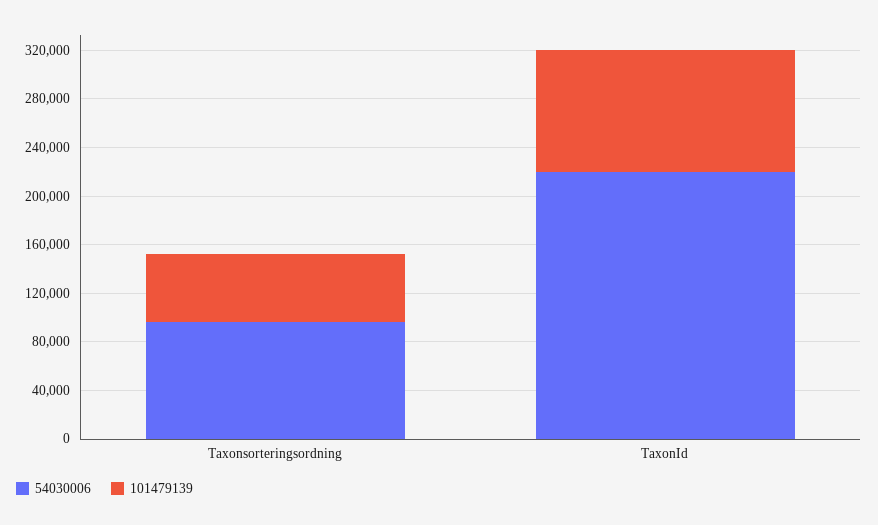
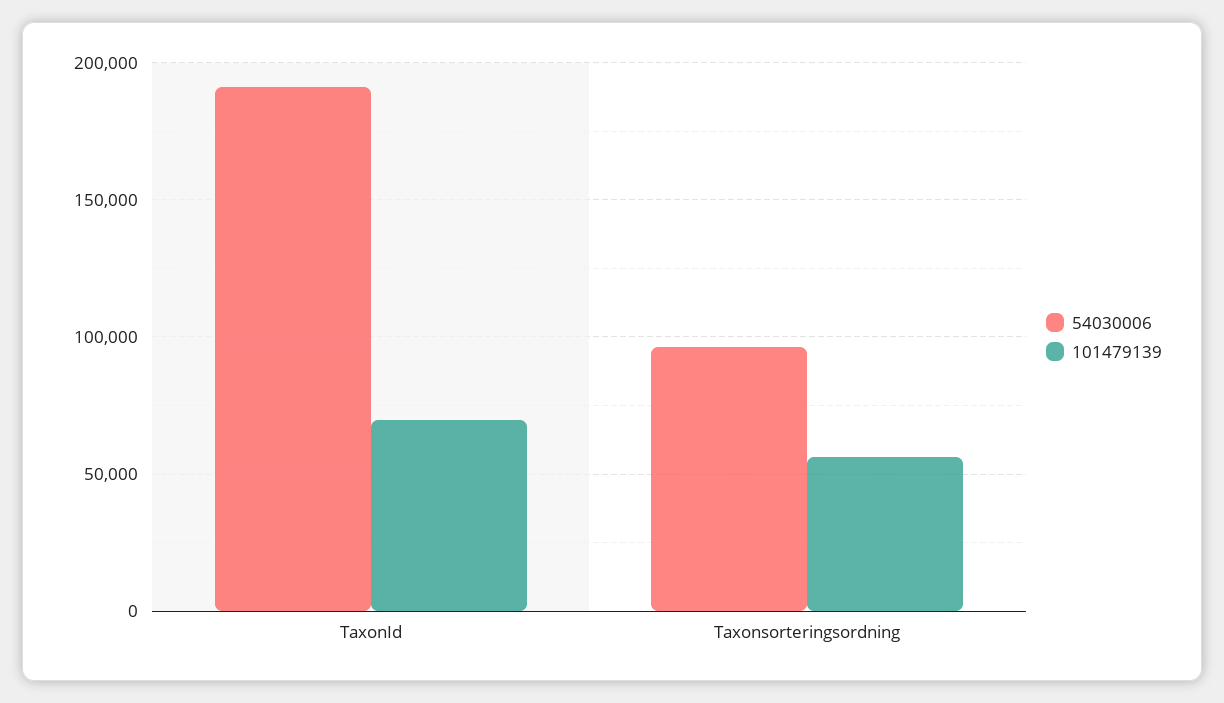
  {
    "54030006": {
      "Taxonsorteringsordning": 95000,
-     "TaxonId": 220000
+     "TaxonId": 190000
    },
    "101479139": {
      "Taxonsorteringsordning": 55000,
-     "TaxonId": 100000
+     "TaxonId": 70000
    }
  }

